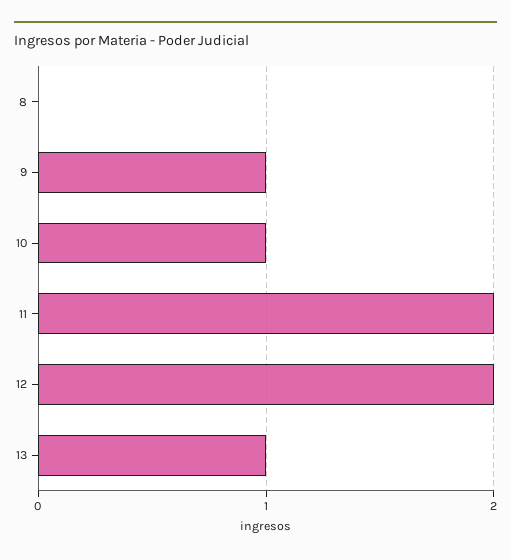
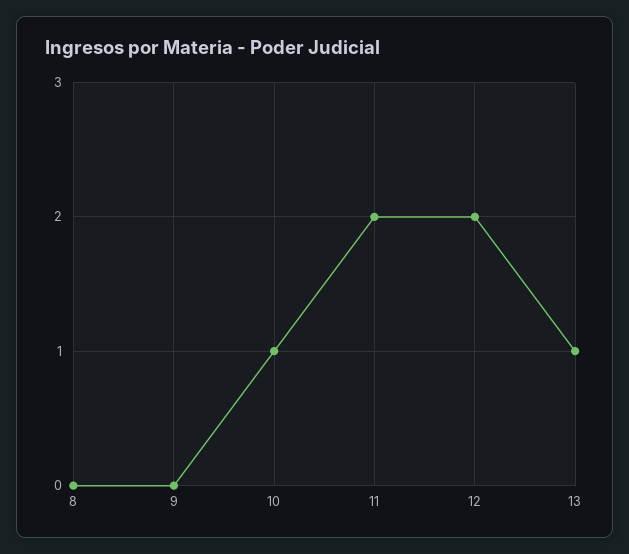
  {
    "8": 0,
-   "9": 1,
+   "9": 0,
    "10": 1,
    "11": 2,
    "12": 2,
    "13": 1
  }

